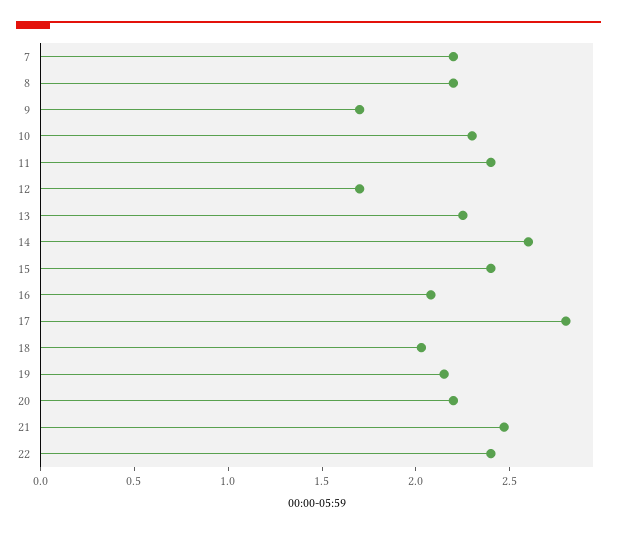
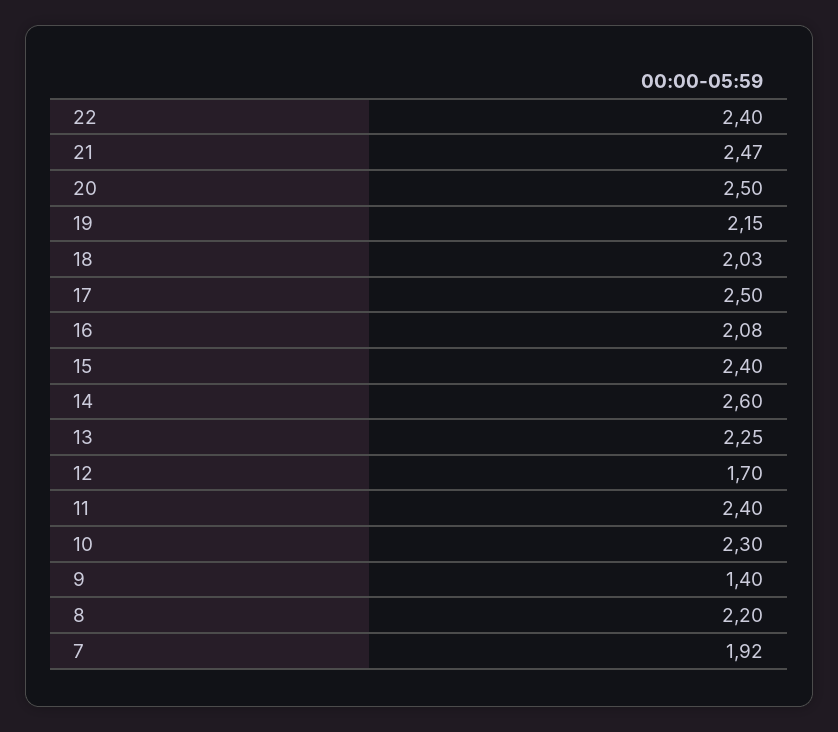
  {
-   "7": 2.2,
+   "7": 1.92,
    "8": 2.2,
-   "9": 1.7,
+   "9": 1.4,
    "10": 2.3,
    "11": 2.4,
    "12": 1.7,
    "13": 2.25,
    "14": 2.6,
    "15": 2.4,
    "16": 2.08,
-   "17": 2.8,
+   "17": 2.5,
    "18": 2.03,
    "19": 2.15,
-   "20": 2.2,
+   "20": 2.5,
    "21": 2.47,
    "22": 2.4
  }

